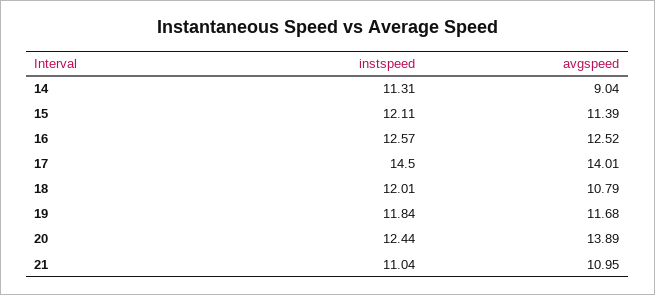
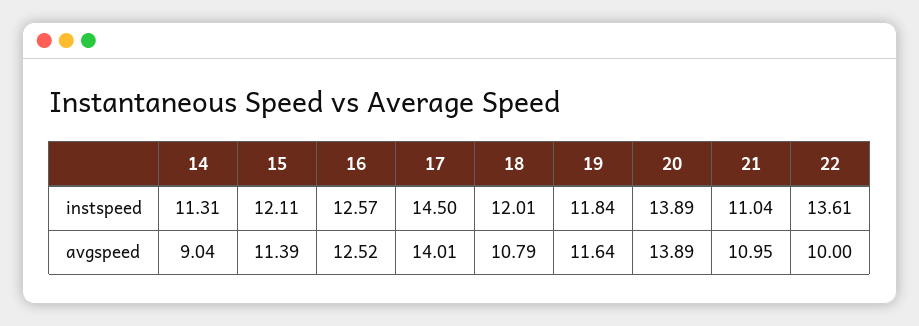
  {
    "instspeed": {
      "14": 11.31,
      "15": 12.11,
      "16": 12.57,
      "17": 14.5,
      "18": 12.01,
      "19": 11.84,
-     "20": 12.44,
+     "20": 13.89,
-     "21": 11.04
+     "21": 11.04,
+     "22": 13.61
    },
    "avgspeed": {
      "14": 9.04,
      "15": 11.39,
      "16": 12.52,
      "17": 14.01,
      "18": 10.79,
-     "19": 11.68,
+     "19": 11.64,
      "20": 13.89,
-     "21": 10.95
+     "21": 10.95,
+     "22": 10
    }
  }

